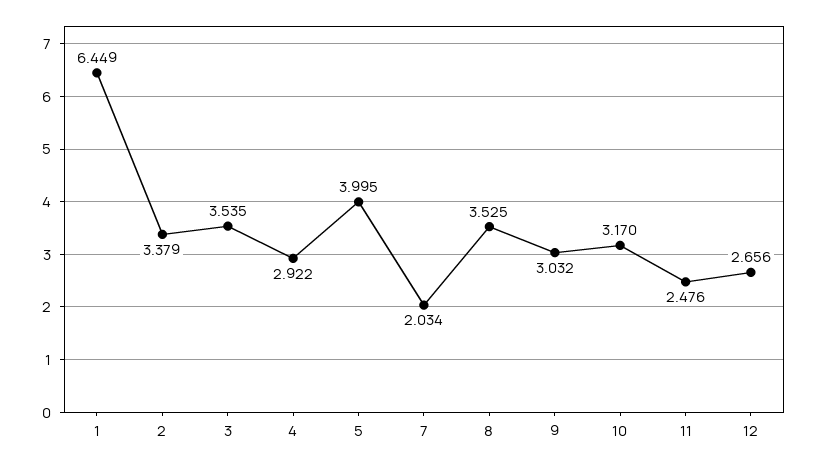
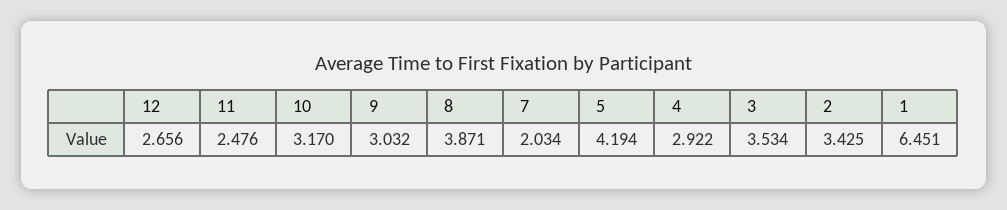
  {
-   "1": 6.449,
+   "1": 6.451,
-   "2": 3.379,
+   "2": 3.425,
-   "3": 3.535,
+   "3": 3.534,
    "4": 2.922,
-   "5": 3.995,
+   "5": 4.194,
    "7": 2.034,
-   "8": 3.525,
+   "8": 3.871,
    "9": 3.032,
    "10": 3.17,
    "11": 2.476,
    "12": 2.656
  }

